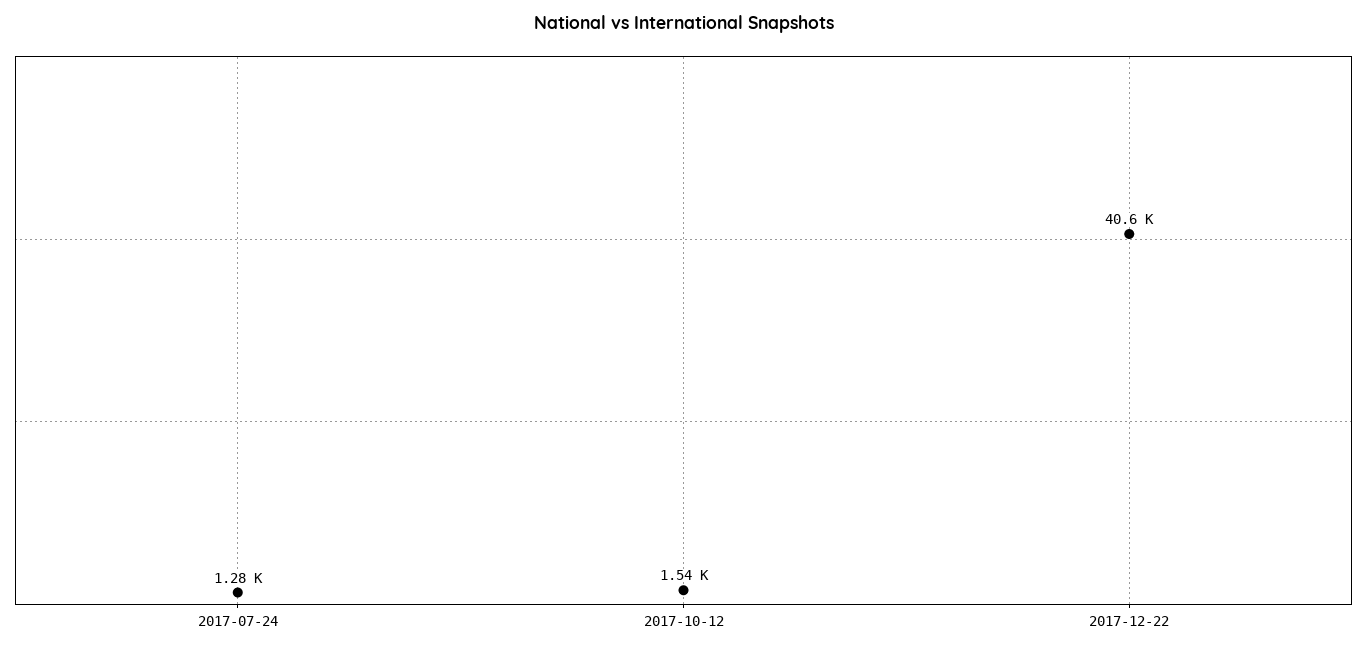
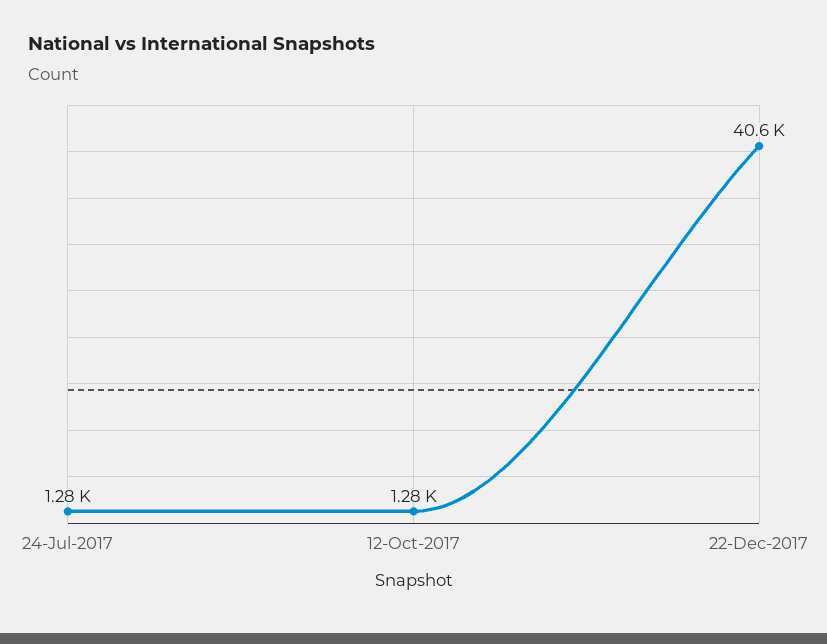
  {
    "2017-07-24": 1280,
-   "2017-10-12": 1540,
+   "2017-10-12": 1280,
    "2017-12-22": 40600
  }

